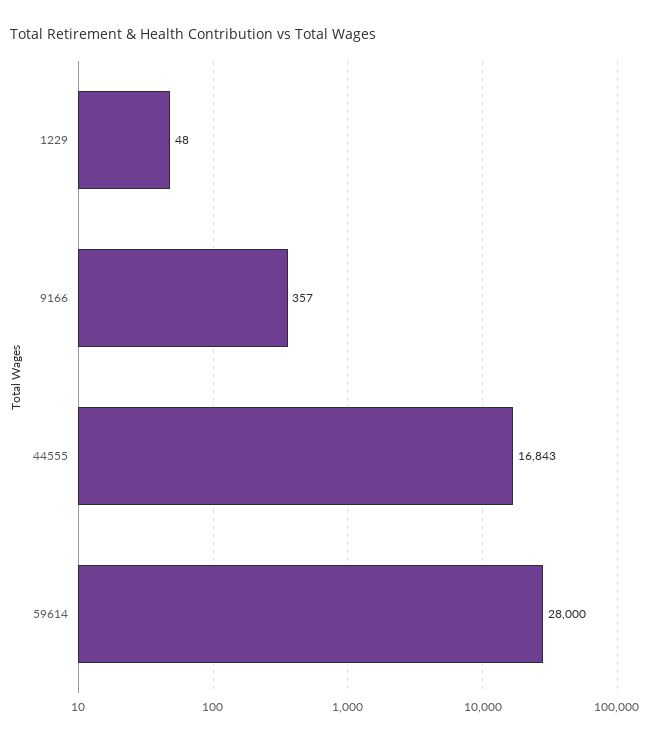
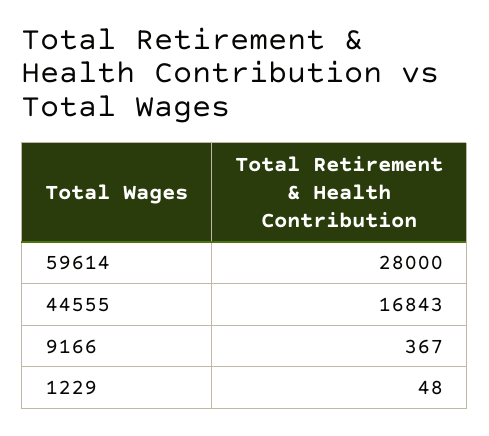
  {
    "1229": 48,
-   "9166": 357,
+   "9166": 367,
    "44555": 16843,
    "59614": 28000
  }

